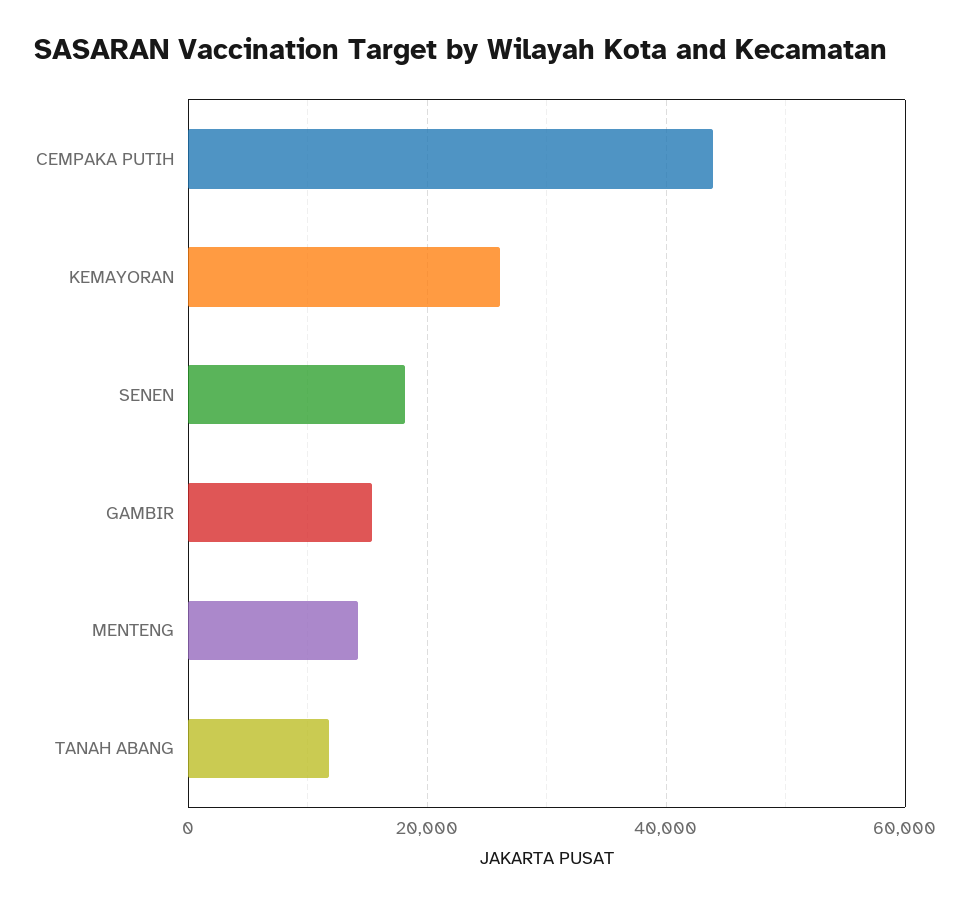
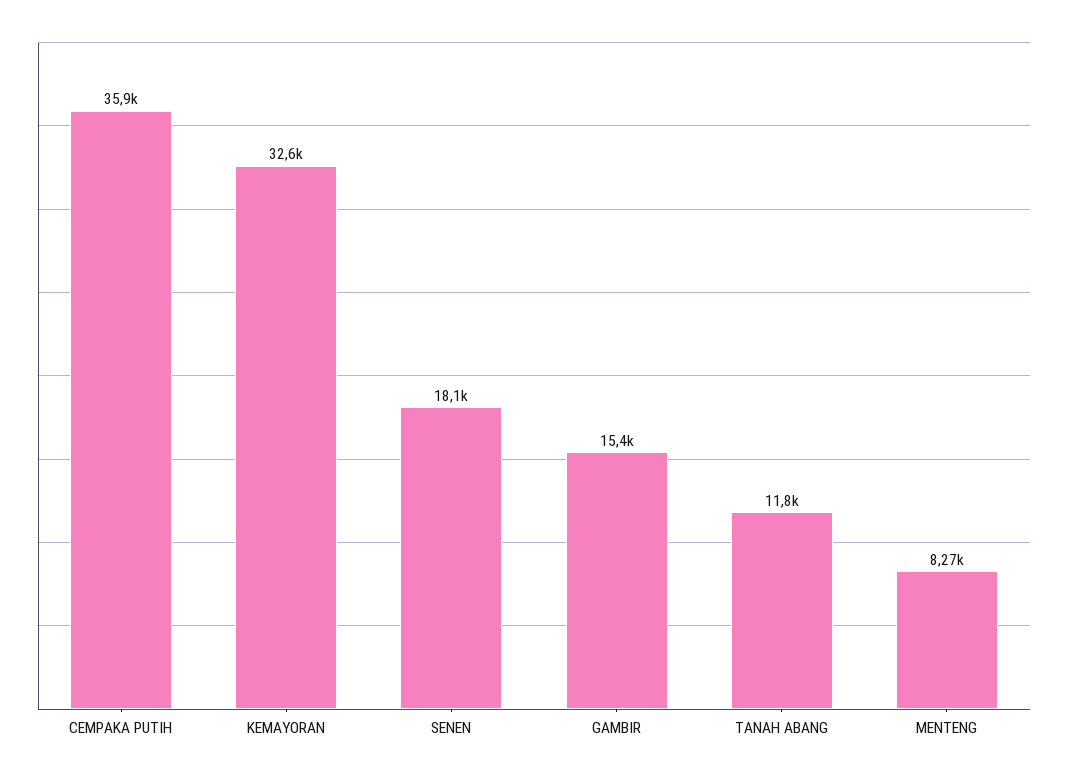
  {
-   "CEMPAKA PUTIH": 44000,
+   "CEMPAKA PUTIH": 35900,
-   "KEMAYORAN": 26000,
+   "KEMAYORAN": 32600,
    "SENEN": 18100,
    "GAMBIR": 15400,
-   "MENTENG": 14000,
+   "MENTENG": 8270,
    "TANAH ABANG": 11800
  }

